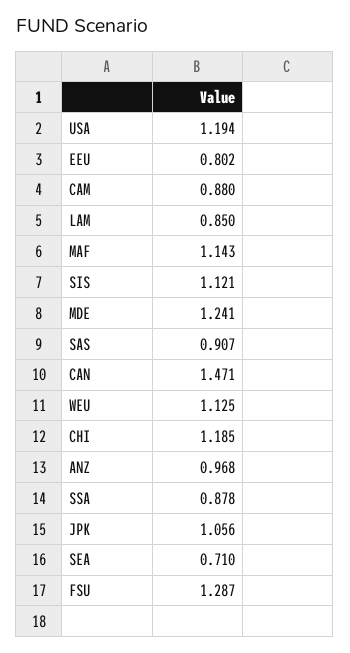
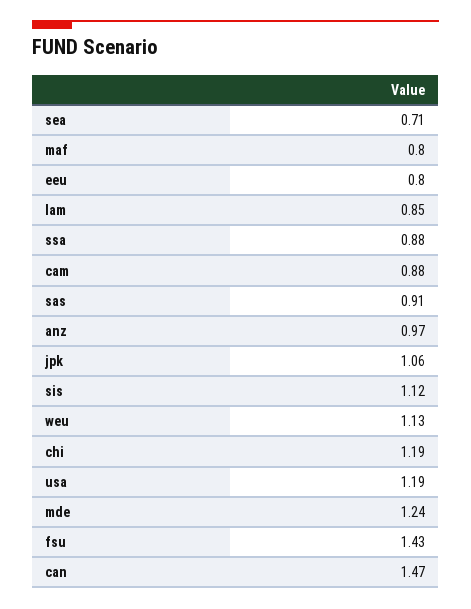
  {
    "USA": 1.194,
    "EEU": 0.802,
    "CAM": 0.88,
    "LAM": 0.85,
-   "MAF": 1.143,
+   "MAF": 0.8,
    "SIS": 1.121,
    "MDE": 1.241,
    "SAS": 0.907,
    "CAN": 1.471,
    "WEU": 1.125,
    "CHI": 1.185,
    "ANZ": 0.968,
    "SSA": 0.878,
    "JPK": 1.056,
    "SEA": 0.71,
-   "FSU": 1.287
+   "FSU": 1.43
  }

